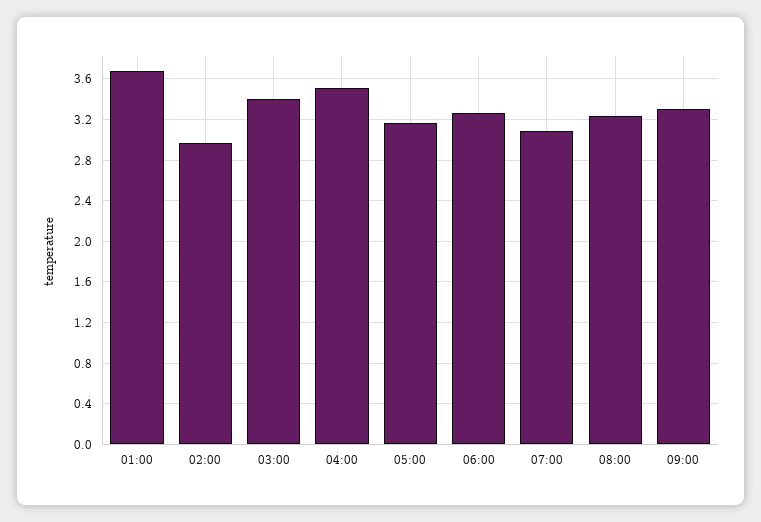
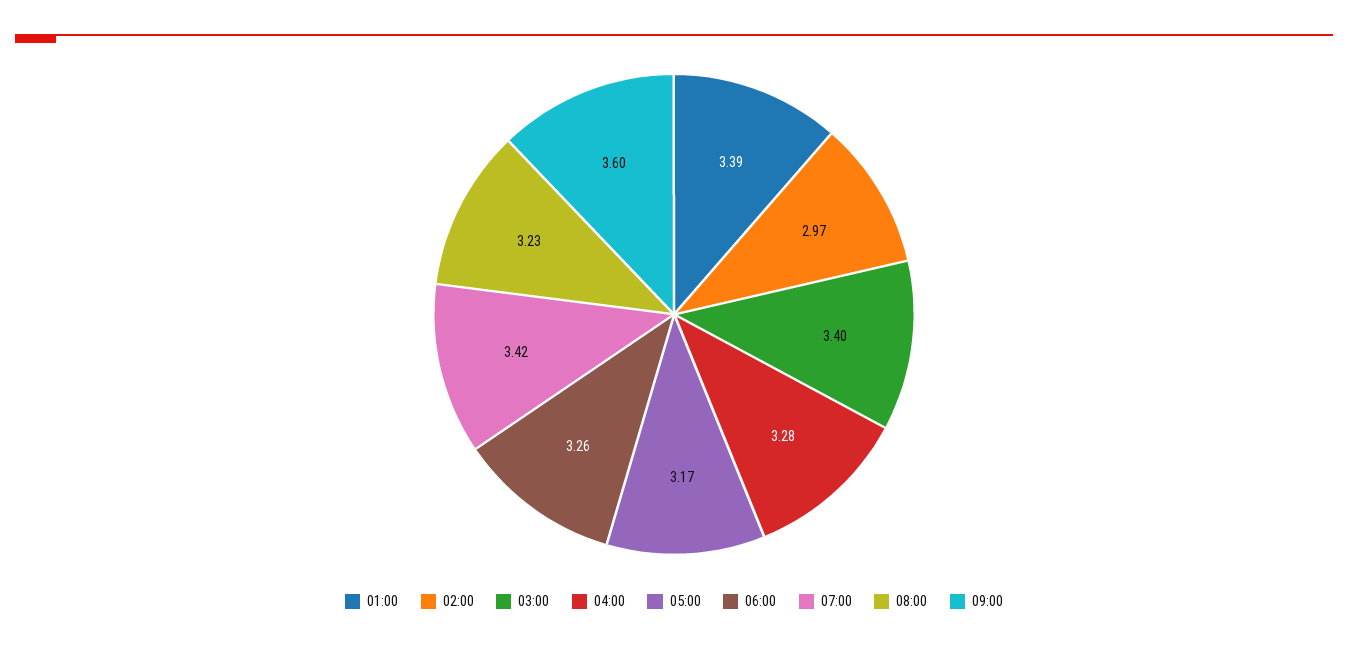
  {
-   "01:00": 3.7,
+   "01:00": 3.39,
    "02:00": 2.97,
    "03:00": 3.4,
-   "04:00": 3.5,
+   "04:00": 3.28,
    "05:00": 3.17,
    "06:00": 3.26,
-   "07:00": 3.1,
+   "07:00": 3.42,
    "08:00": 3.23,
-   "09:00": 3.3
+   "09:00": 3.6
  }

